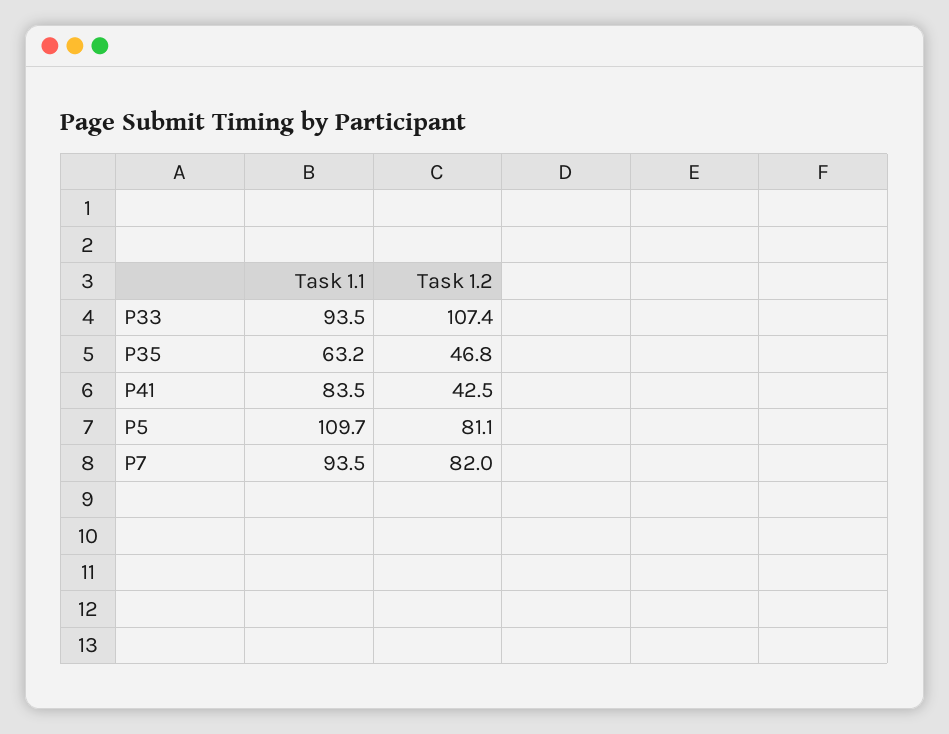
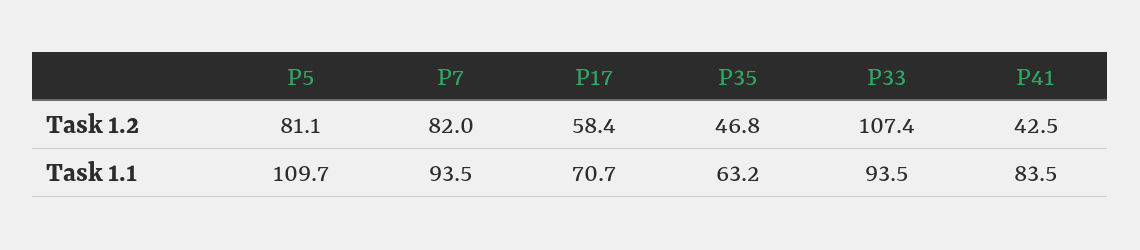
  {
    "Task 1.1": {
      "P33": 93.5,
      "P35": 63.2,
      "P41": 83.5,
      "P5": 109.7,
-     "P7": 93.5
+     "P7": 93.5,
+     "P17": 70.7
    },
    "Task 1.2": {
      "P33": 107.4,
      "P35": 46.8,
      "P41": 42.5,
      "P5": 81.1,
-     "P7": 82
+     "P7": 82,
+     "P17": 58.4
    }
  }

